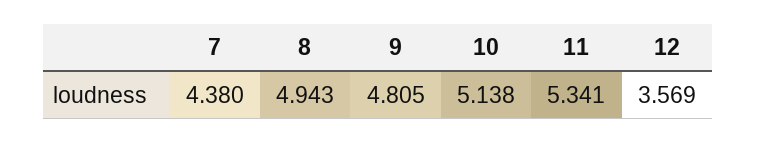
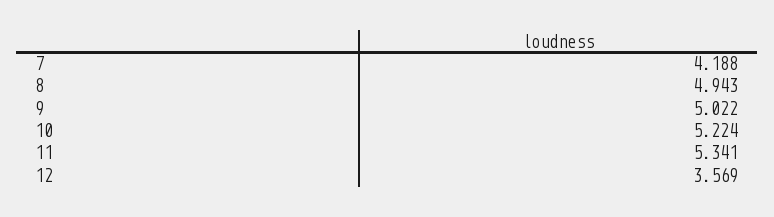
  {
-   "7": 4.38,
+   "7": 4.188,
    "8": 4.943,
-   "9": 4.805,
+   "9": 5.022,
-   "10": 5.138,
+   "10": 5.224,
    "11": 5.341,
    "12": 3.569
  }

